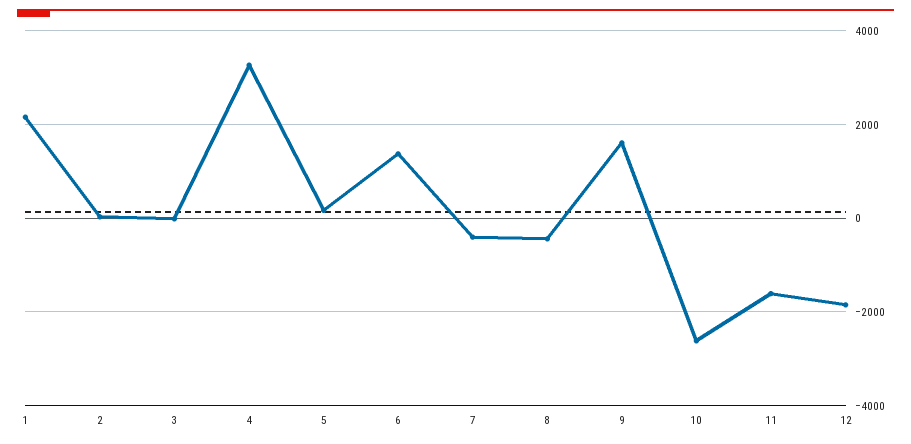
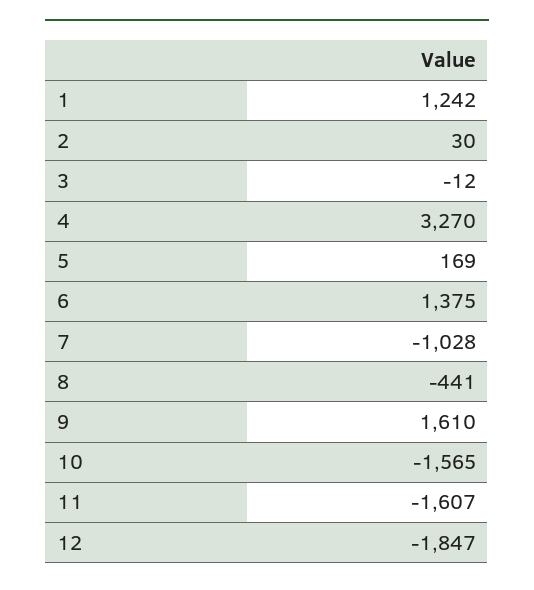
  {
-   "1": 2200,
+   "1": 1242,
    "2": 30,
    "3": -12,
    "4": 3270,
    "5": 169,
    "6": 1375,
-   "7": -400,
+   "7": -1028,
    "8": -441,
    "9": 1610,
-   "10": -2600,
+   "10": -1565,
    "11": -1607,
    "12": -1847
  }

